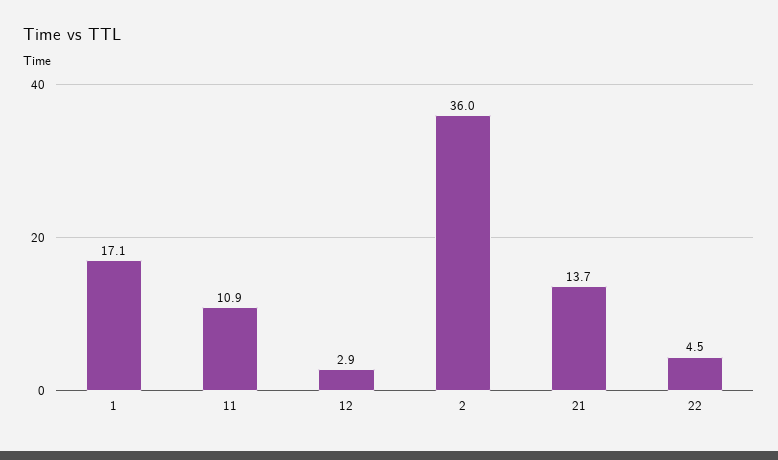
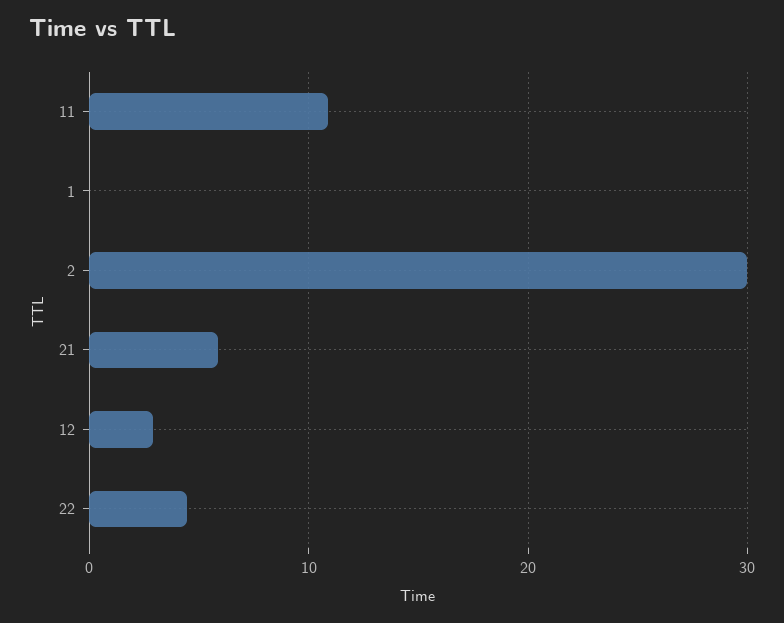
  {
-   "1": 17.1,
+   "1": 0,
    "11": 10.9,
    "12": 2.9,
-   "2": 36,
+   "2": 30,
-   "21": 13.7,
+   "21": 6,
    "22": 4.5
  }

